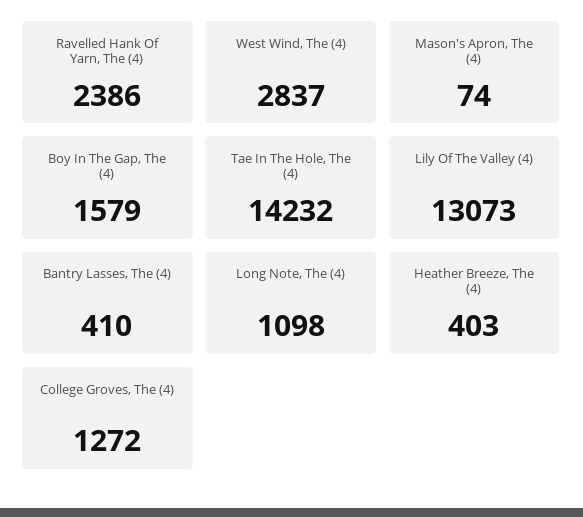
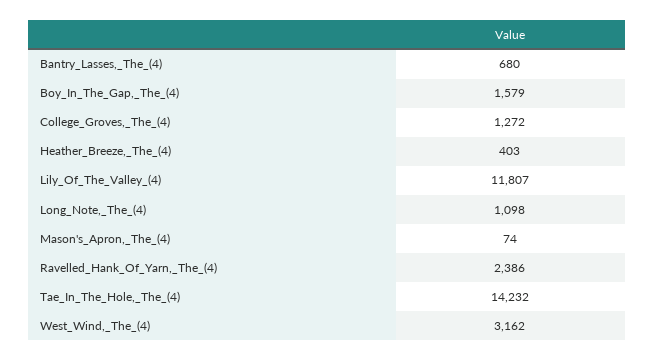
  {
    "Ravelled Hank Of Yarn, The (4)": 2386,
-   "West Wind, The (4)": 2837,
+   "West Wind, The (4)": 3162,
    "Mason's Apron, The (4)": 74,
    "Boy In The Gap, The (4)": 1579,
    "Tae In The Hole, The (4)": 14232,
-   "Lily Of The Valley (4)": 13073,
+   "Lily Of The Valley (4)": 11807,
-   "Bantry Lasses, The (4)": 410,
+   "Bantry Lasses, The (4)": 680,
    "Long Note, The (4)": 1098,
    "Heather Breeze, The (4)": 403,
    "College Groves, The (4)": 1272
  }

